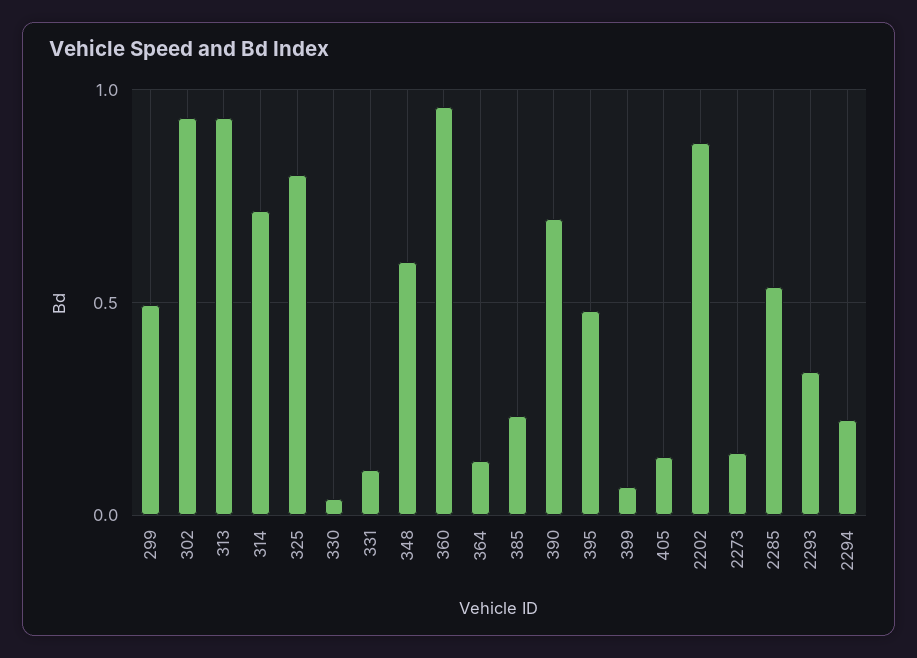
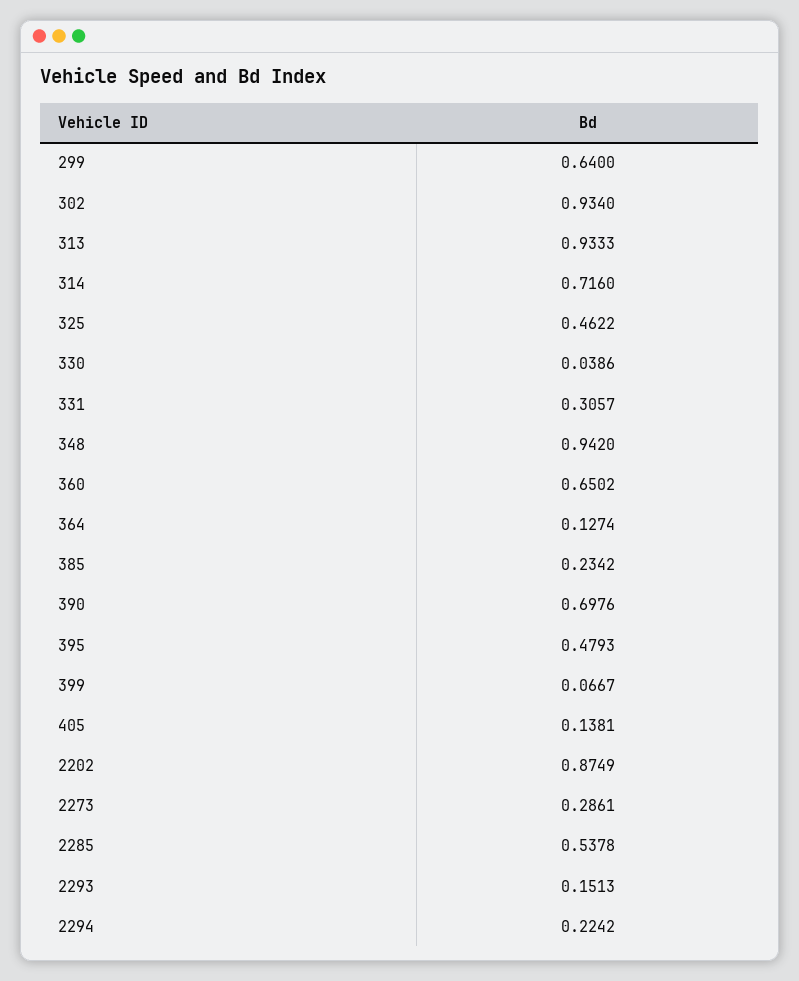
  {
-   "299": 0.5,
+   "299": 0.64,
    "302": 0.934,
    "313": 0.9333,
    "314": 0.716,
-   "325": 0.8,
+   "325": 0.4622,
    "330": 0.0386,
-   "331": 0.1,
+   "331": 0.3057,
-   "348": 0.6,
+   "348": 0.942,
-   "360": 0.95,
+   "360": 0.6502,
    "364": 0.1274,
    "385": 0.2342,
    "390": 0.6976,
    "395": 0.4793,
    "399": 0.0667,
    "405": 0.1381,
    "2202": 0.8749,
-   "2273": 0.15,
+   "2273": 0.2861,
    "2285": 0.5378,
-   "2293": 0.35,
+   "2293": 0.1513,
    "2294": 0.2242
  }

